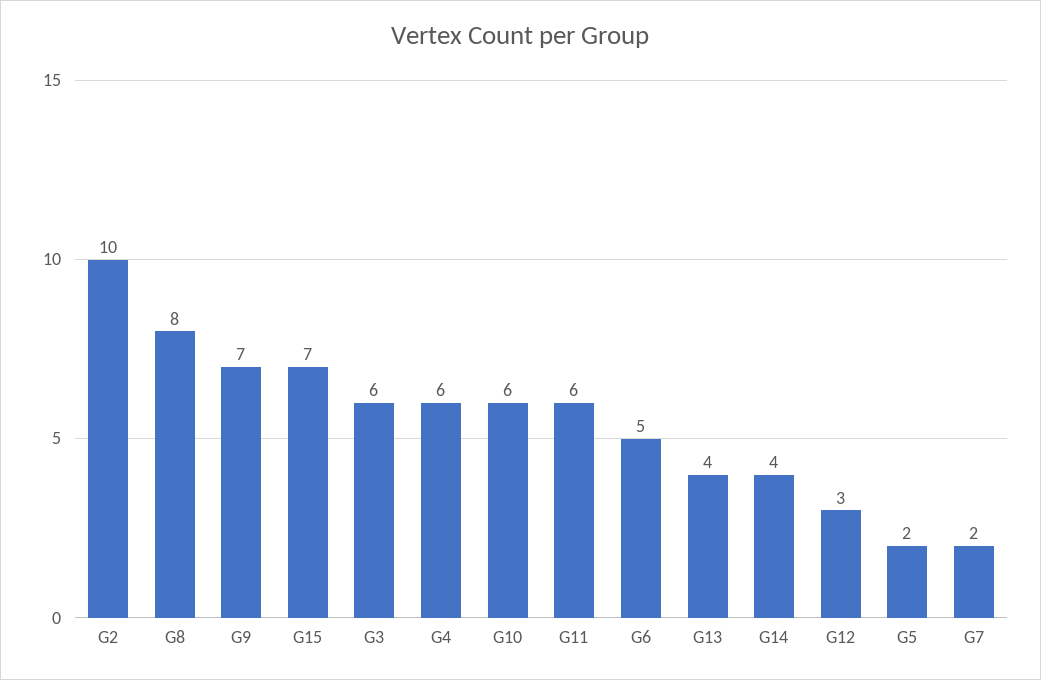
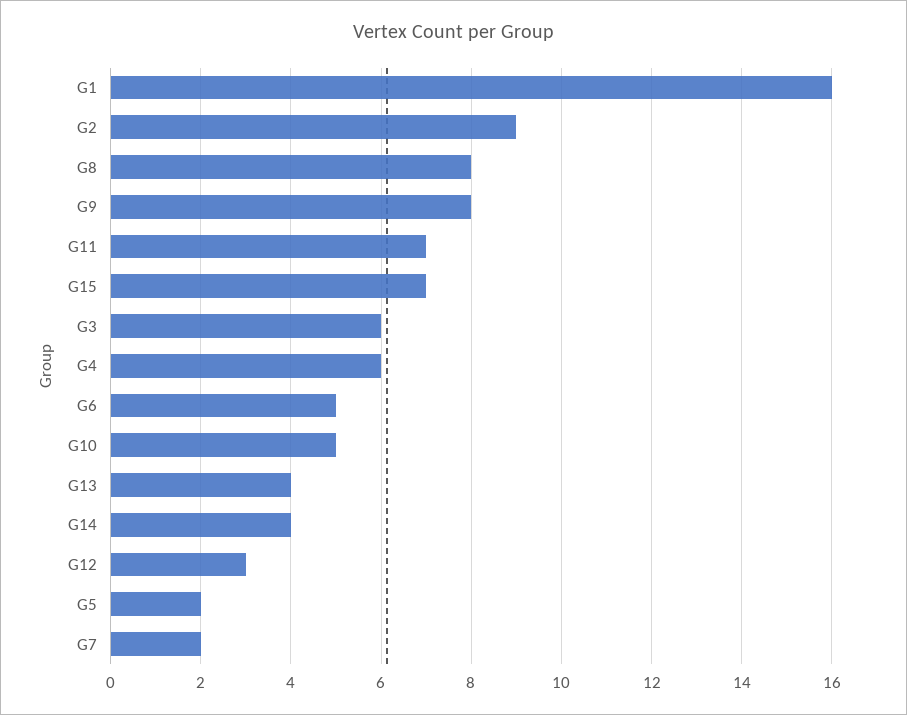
  {
-   "G2": 10,
+   "G2": 9,
    "G8": 8,
-   "G9": 7,
+   "G9": 8,
    "G15": 7,
    "G3": 6,
    "G4": 6,
-   "G10": 6,
+   "G10": 5,
-   "G11": 6,
+   "G11": 7,
    "G6": 5,
    "G13": 4,
    "G14": 4,
    "G12": 3,
    "G5": 2,
-   "G7": 2
+   "G7": 2,
+   "G1": 16
  }

